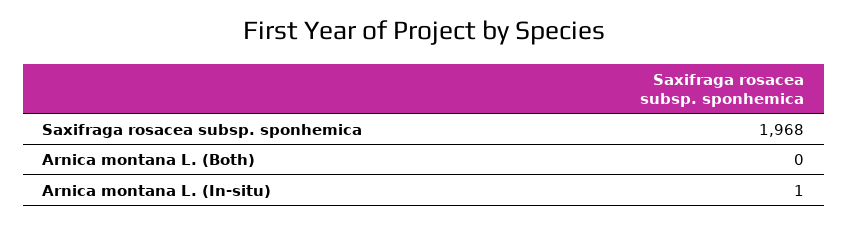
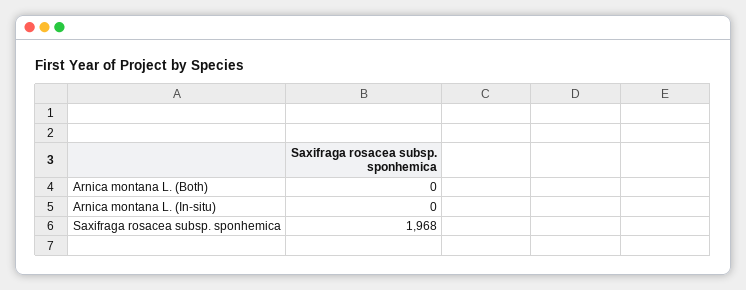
  {
    "Saxifraga rosacea subsp. sponhemica": 1968,
    "Arnica montana L. (Both)": 0,
-   "Arnica montana L. (In-situ)": 1
+   "Arnica montana L. (In-situ)": 0
  }

